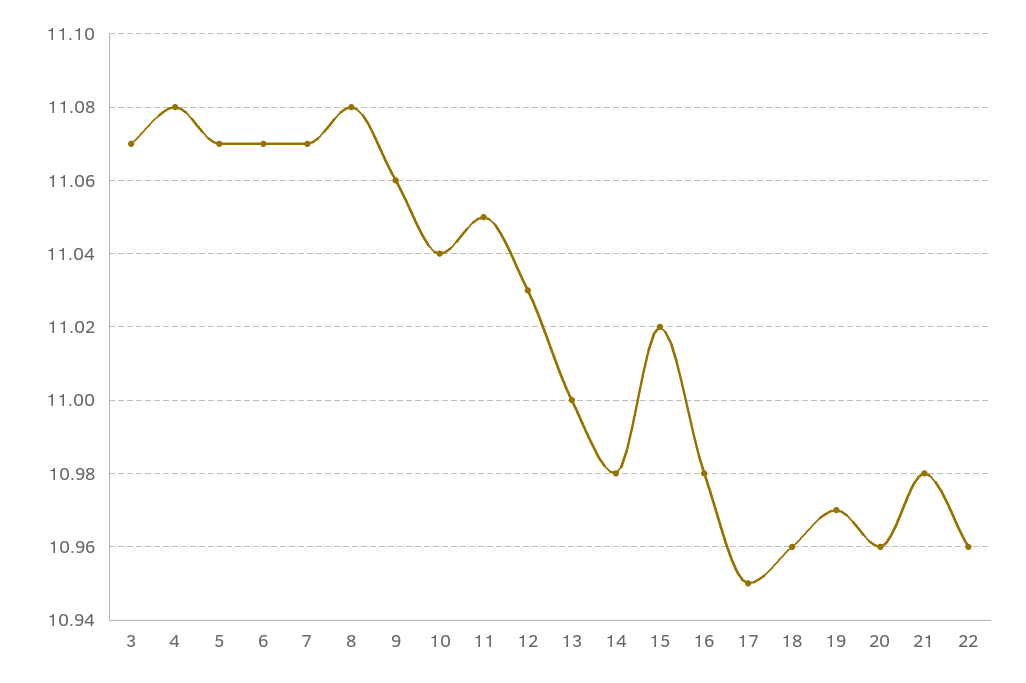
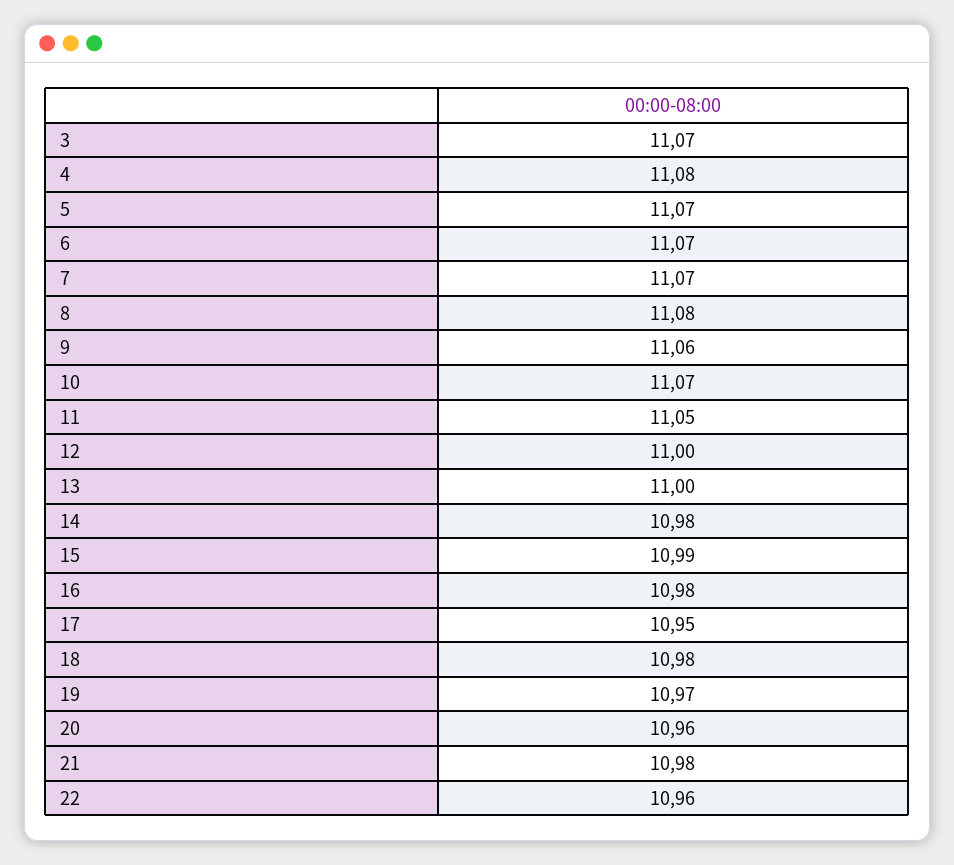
  {
    "3": 11.07,
    "4": 11.08,
    "5": 11.07,
    "6": 11.07,
    "7": 11.07,
    "8": 11.08,
    "9": 11.06,
-   "10": 11.04,
+   "10": 11.07,
    "11": 11.05,
-   "12": 11.03,
+   "12": 11,
    "13": 11,
    "14": 10.98,
-   "15": 11.02,
+   "15": 10.99,
    "16": 10.98,
    "17": 10.95,
-   "18": 10.96,
+   "18": 10.98,
    "19": 10.97,
    "20": 10.96,
    "21": 10.98,
    "22": 10.96
  }

